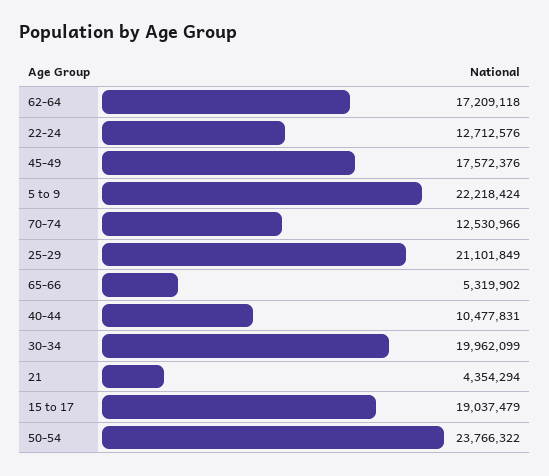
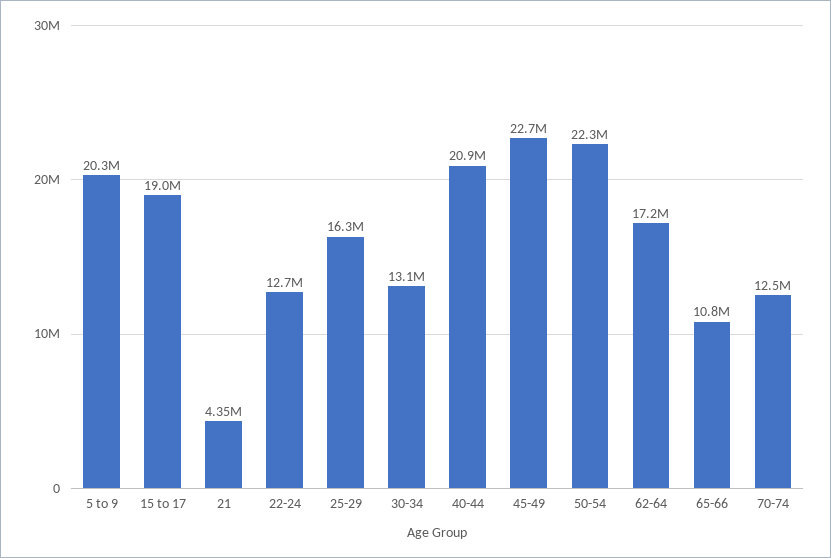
  {
    "62-64": 17209118,
    "22-24": 12712576,
-   "45-49": 17572376,
+   "45-49": 22700000,
-   "5 to 9": 22218424,
+   "5 to 9": 20300000,
    "70-74": 12530966,
-   "25-29": 21101849,
+   "25-29": 16300000,
-   "65-66": 5319902,
+   "65-66": 10800000,
-   "40-44": 10477831,
+   "40-44": 20900000,
-   "30-34": 19962099,
+   "30-34": 13100000,
    "21": 4354294,
    "15 to 17": 19037479,
-   "50-54": 23766322
+   "50-54": 22300000
  }

